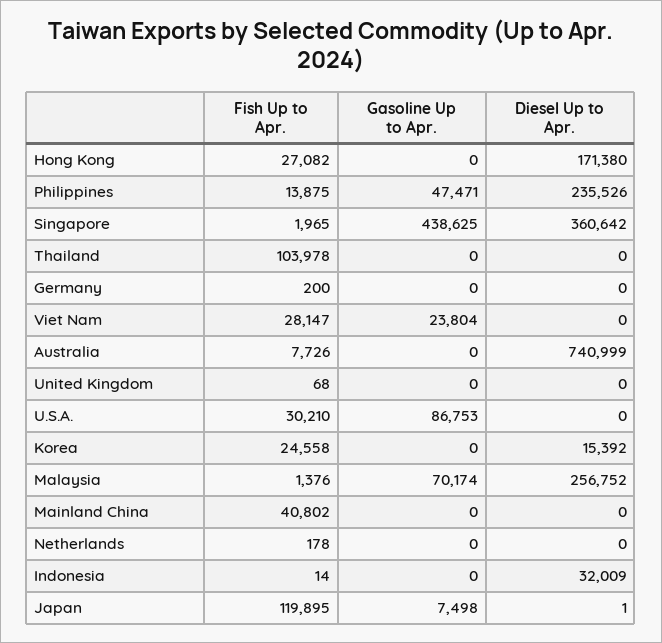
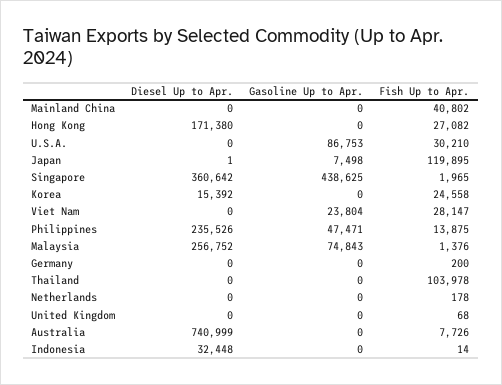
  {
    "Fish Up to Apr.": {
      "Hong Kong": 27082,
      "Philippines": 13875,
      "Singapore": 1965,
      "Thailand": 103978,
      "Germany": 200,
      "Viet Nam": 28147,
      "Australia": 7726,
      "United Kingdom": 68,
      "U.S.A.": 30210,
      "Korea": 24558,
      "Malaysia": 1376,
      "Mainland China": 40802,
      "Netherlands": 178,
      "Indonesia": 14,
      "Japan": 119895
    },
    "Gasoline Up to Apr.": {
      "Hong Kong": 0,
      "Philippines": 47471,
      "Singapore": 438625,
      "Thailand": 0,
      "Germany": 0,
      "Viet Nam": 23804,
      "Australia": 0,
      "United Kingdom": 0,
      "U.S.A.": 86753,
      "Korea": 0,
-     "Malaysia": 70174,
+     "Malaysia": 74843,
      "Mainland China": 0,
      "Netherlands": 0,
      "Indonesia": 0,
      "Japan": 7498
    },
    "Diesel Up to Apr.": {
      "Hong Kong": 171380,
      "Philippines": 235526,
      "Singapore": 360642,
      "Thailand": 0,
      "Germany": 0,
      "Viet Nam": 0,
      "Australia": 740999,
      "United Kingdom": 0,
      "U.S.A.": 0,
      "Korea": 15392,
      "Malaysia": 256752,
      "Mainland China": 0,
      "Netherlands": 0,
-     "Indonesia": 32009,
+     "Indonesia": 32448,
      "Japan": 1
    }
  }

